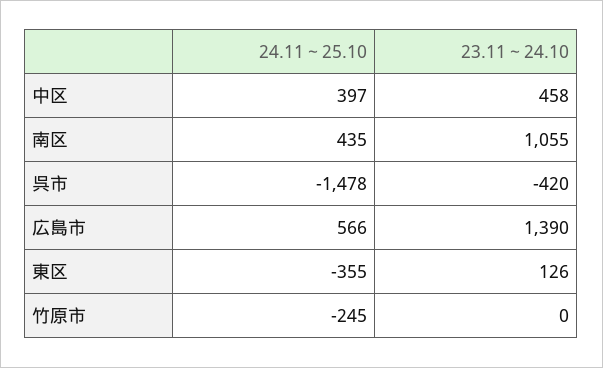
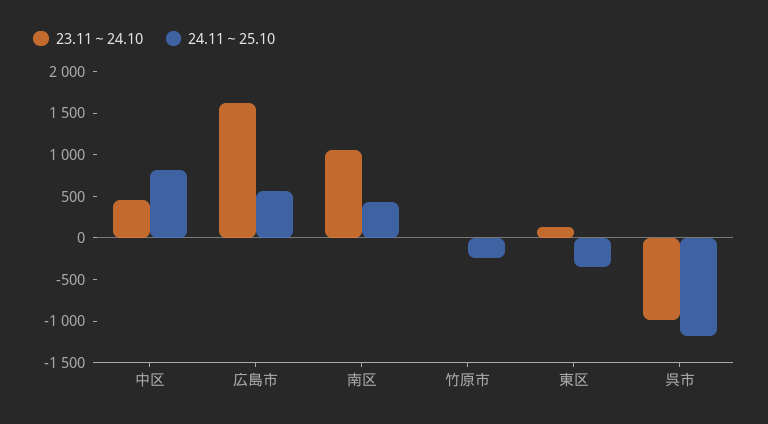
  {
    "24.11～25.10": {
-     "中区": 397,
+     "中区": 800,
      "南区": 435,
-     "呉市": -1478,
+     "呉市": -1200,
      "広島市": 566,
      "東区": -355,
      "竹原市": -245
    },
    "23.11～24.10": {
      "中区": 458,
      "南区": 1055,
-     "呉市": -420,
+     "呉市": -1000,
-     "広島市": 1390,
+     "広島市": 1600,
      "東区": 126,
      "竹原市": 0
    }
  }

